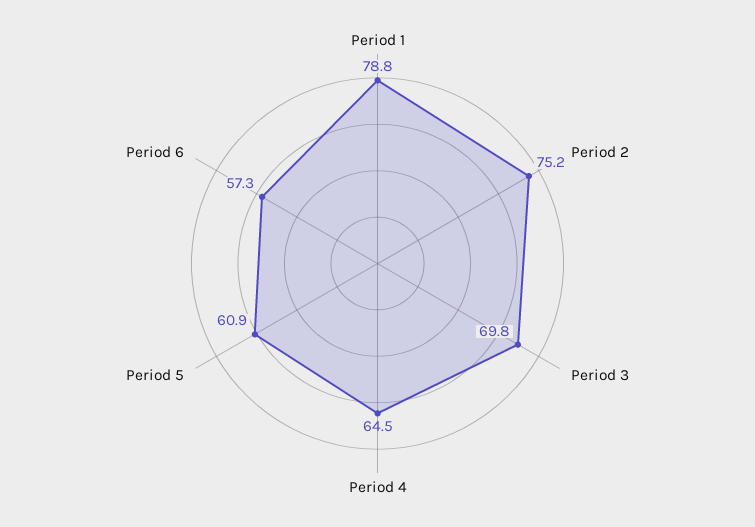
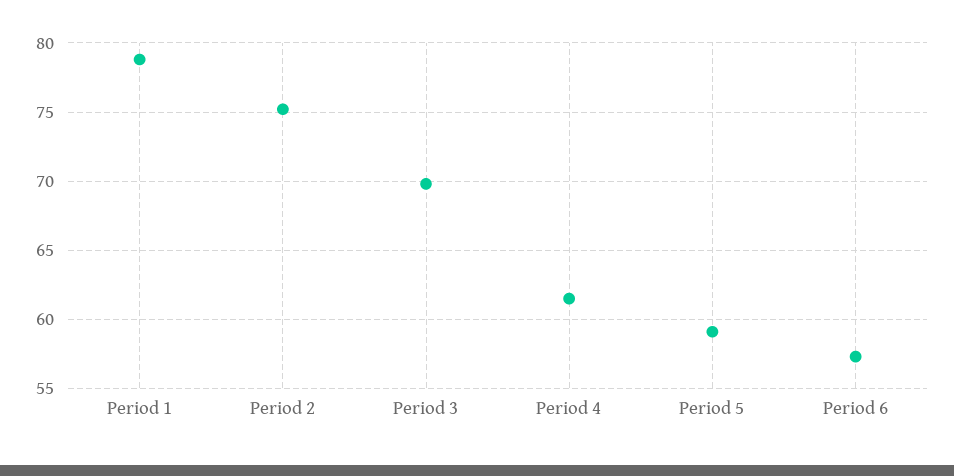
  {
    "Period 1": 78.8,
    "Period 2": 75.2,
    "Period 3": 69.8,
-   "Period 4": 64.5,
+   "Period 4": 61.5,
-   "Period 5": 60.9,
+   "Period 5": 59,
    "Period 6": 57.3
  }

